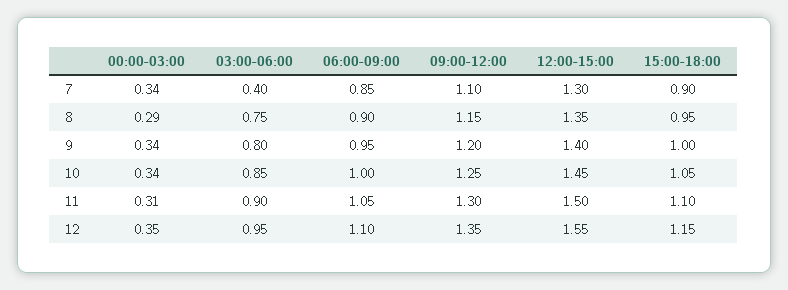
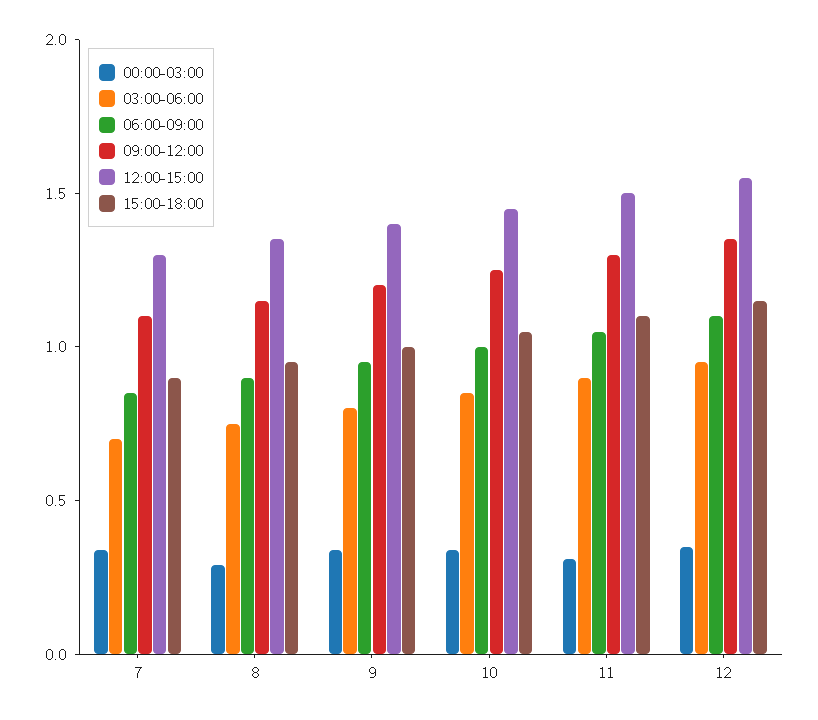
  {
    "00:00-03:00": {
      "7": 0.34,
      "8": 0.29,
      "9": 0.34,
      "10": 0.34,
      "11": 0.31,
      "12": 0.35
    },
    "03:00-06:00": {
-     "7": 0.4,
+     "7": 0.7,
      "8": 0.75,
      "9": 0.8,
      "10": 0.85,
      "11": 0.9,
      "12": 0.95
    },
    "06:00-09:00": {
      "7": 0.85,
      "8": 0.9,
      "9": 0.95,
      "10": 1,
      "11": 1.05,
      "12": 1.1
    },
    "09:00-12:00": {
      "7": 1.1,
      "8": 1.15,
      "9": 1.2,
      "10": 1.25,
      "11": 1.3,
      "12": 1.35
    },
    "12:00-15:00": {
      "7": 1.3,
      "8": 1.35,
      "9": 1.4,
      "10": 1.45,
      "11": 1.5,
      "12": 1.55
    },
    "15:00-18:00": {
      "7": 0.9,
      "8": 0.95,
      "9": 1,
      "10": 1.05,
      "11": 1.1,
      "12": 1.15
    }
  }

